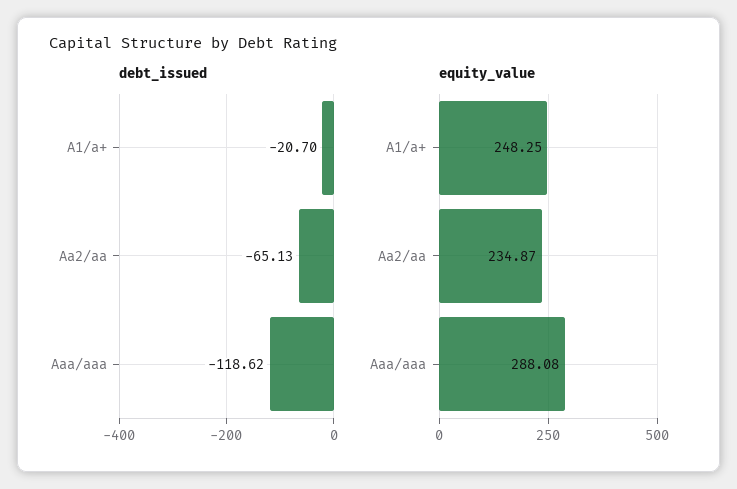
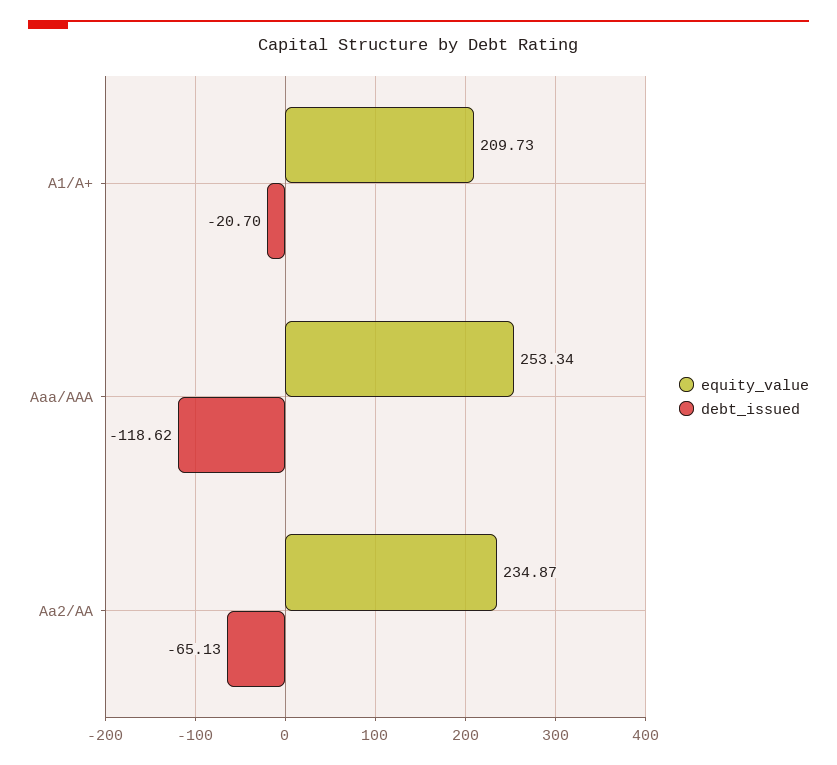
  {
    "debt_issued": {
      "A1/a+": -20.7,
      "Aa2/aa": -65.13,
      "Aaa/aaa": -118.62
    },
    "equity_value": {
-     "A1/a+": 248.25,
+     "A1/a+": 209.73,
      "Aa2/aa": 234.87,
-     "Aaa/aaa": 288.08
+     "Aaa/aaa": 253.34
    }
  }

